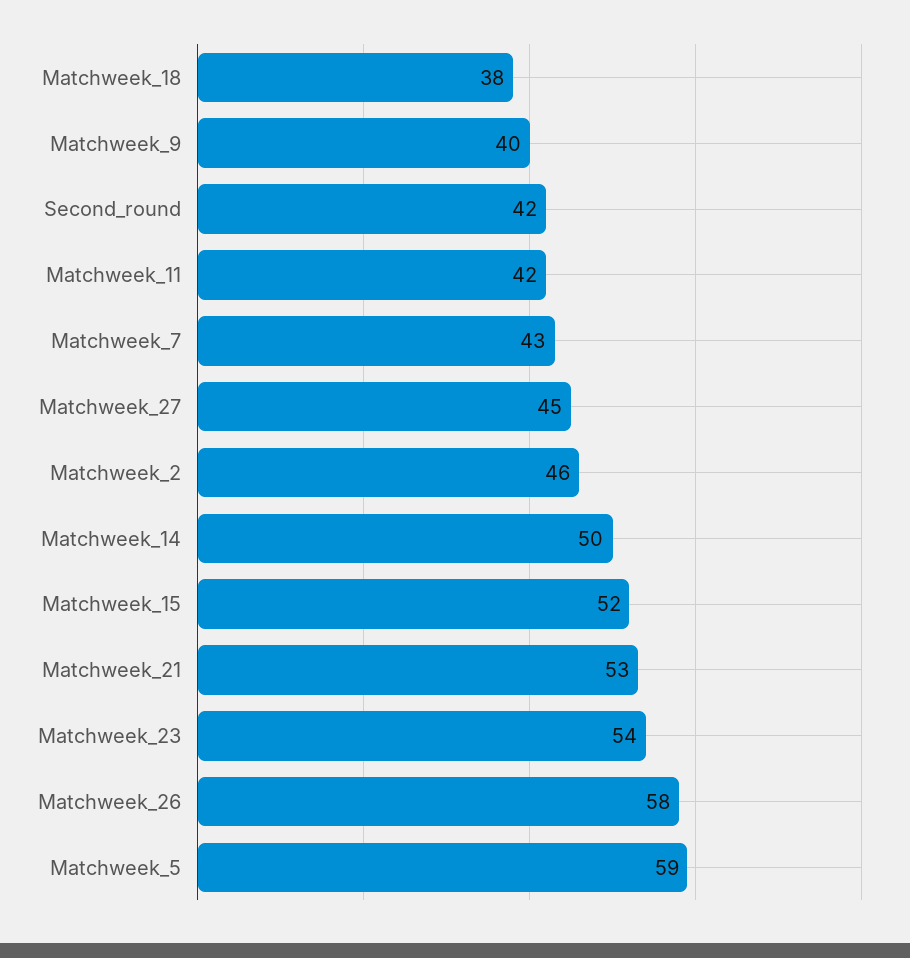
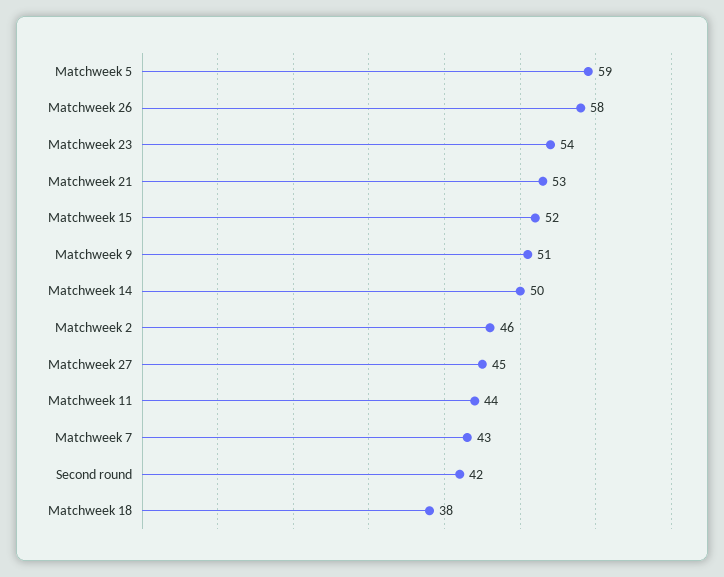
  {
    "Matchweek_18": 38,
-   "Matchweek_9": 40,
+   "Matchweek_9": 51,
    "Second_round": 42,
-   "Matchweek_11": 42,
+   "Matchweek_11": 44,
    "Matchweek_7": 43,
    "Matchweek_27": 45,
    "Matchweek_2": 46,
    "Matchweek_14": 50,
    "Matchweek_15": 52,
    "Matchweek_21": 53,
    "Matchweek_23": 54,
    "Matchweek_26": 58,
    "Matchweek_5": 59
  }

